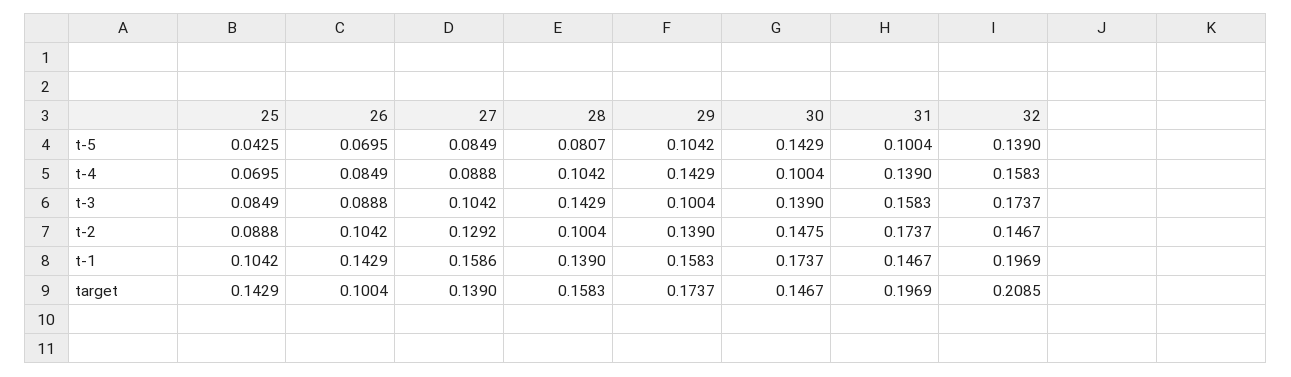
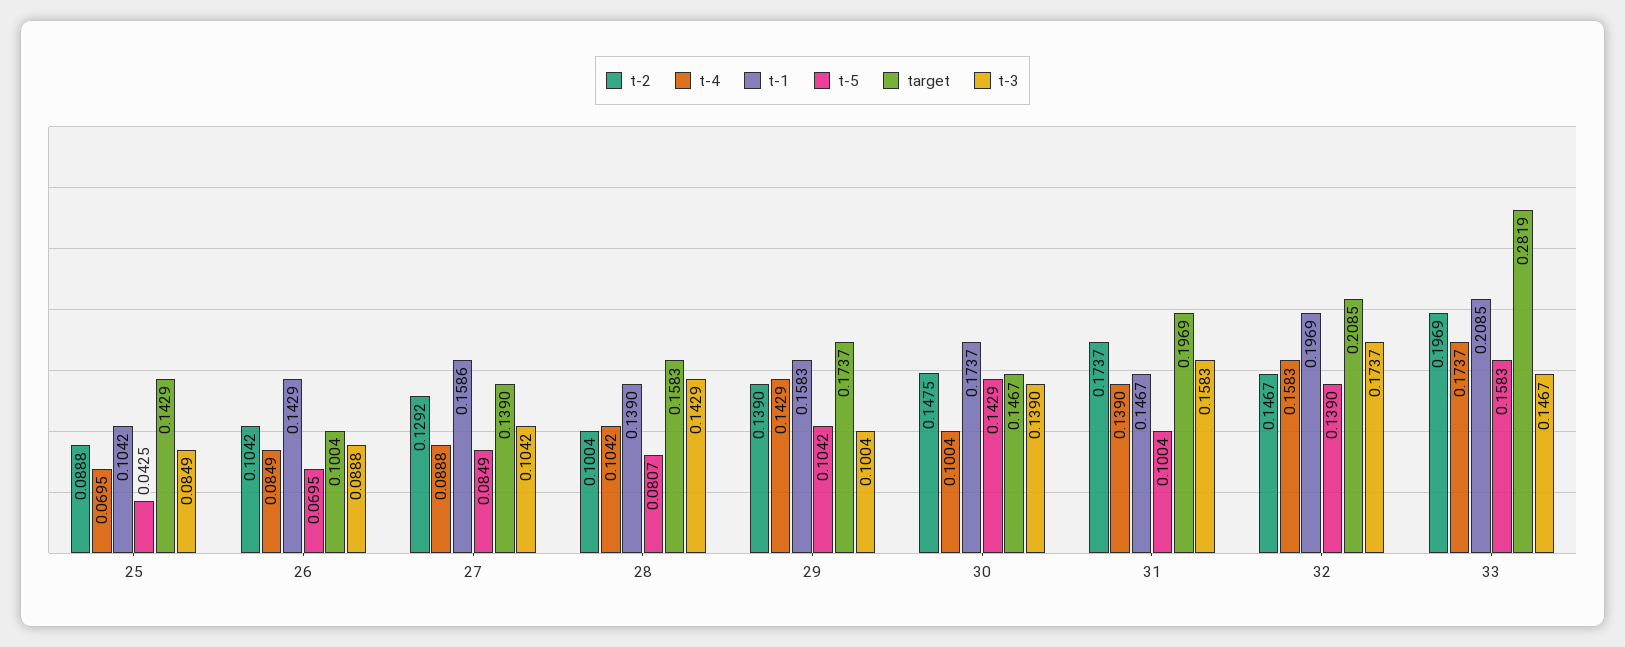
  {
    "t-5": {
      "25": 0.0425,
      "26": 0.0695,
      "27": 0.0849,
      "28": 0.0807,
      "29": 0.1042,
      "30": 0.1429,
      "31": 0.1004,
-     "32": 0.139
+     "32": 0.139,
+     "33": 0.1583
    },
    "t-4": {
      "25": 0.0695,
      "26": 0.0849,
      "27": 0.0888,
      "28": 0.1042,
      "29": 0.1429,
      "30": 0.1004,
      "31": 0.139,
-     "32": 0.1583
+     "32": 0.1583,
+     "33": 0.1737
    },
    "t-3": {
      "25": 0.0849,
      "26": 0.0888,
      "27": 0.1042,
      "28": 0.1429,
      "29": 0.1004,
      "30": 0.139,
      "31": 0.1583,
-     "32": 0.1737
+     "32": 0.1737,
+     "33": 0.1467
    },
    "t-2": {
      "25": 0.0888,
      "26": 0.1042,
      "27": 0.1292,
      "28": 0.1004,
      "29": 0.139,
      "30": 0.1475,
      "31": 0.1737,
-     "32": 0.1467
+     "32": 0.1467,
+     "33": 0.1969
    },
    "t-1": {
      "25": 0.1042,
      "26": 0.1429,
      "27": 0.1586,
      "28": 0.139,
      "29": 0.1583,
      "30": 0.1737,
      "31": 0.1467,
-     "32": 0.1969
+     "32": 0.1969,
+     "33": 0.2085
    },
    "target": {
      "25": 0.1429,
      "26": 0.1004,
      "27": 0.139,
      "28": 0.1583,
      "29": 0.1737,
      "30": 0.1467,
      "31": 0.1969,
-     "32": 0.2085
+     "32": 0.2085,
+     "33": 0.2819
    }
  }

